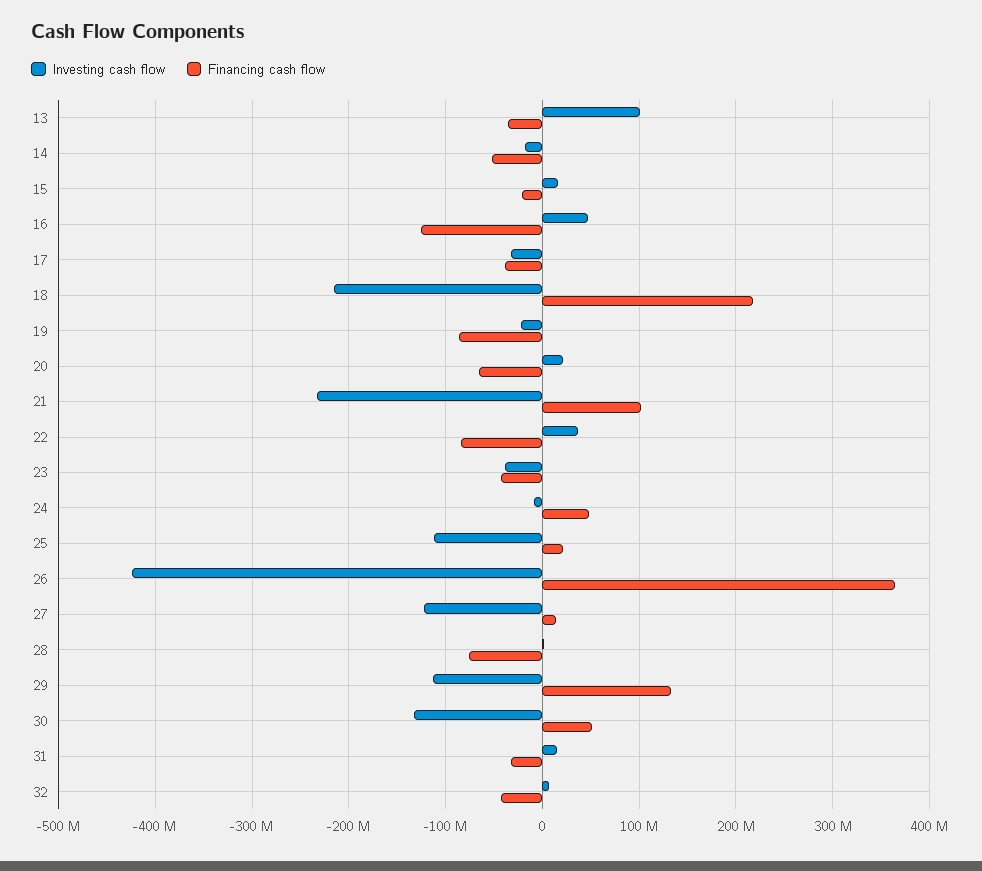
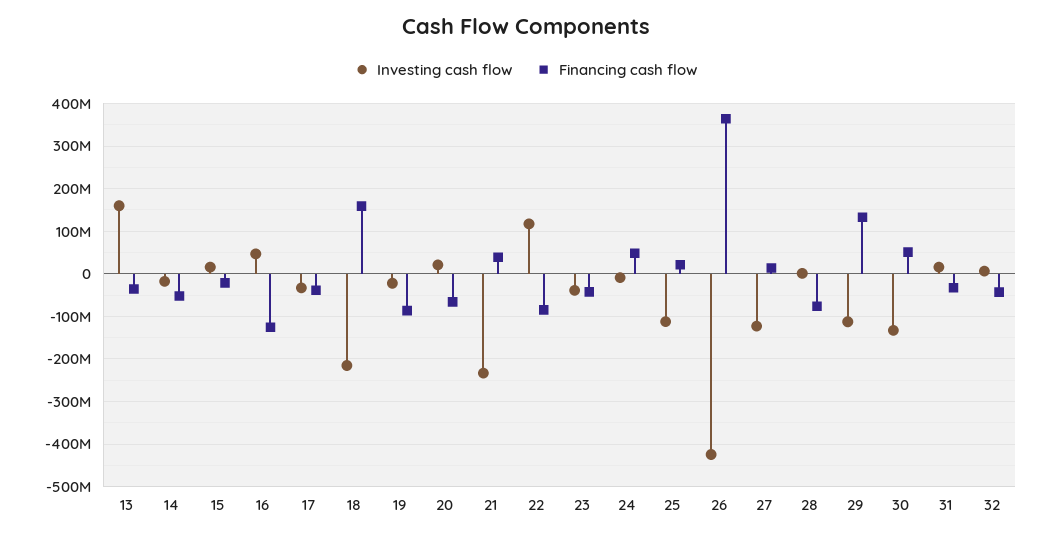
  {
    "Investing cash flow": {
-     "13": 100000000,
+     "13": 160000000,
      "14": -20000000,
      "15": 20000000,
      "16": 50000000,
      "17": -30000000,
      "18": -220000000,
      "19": -20000000,
      "20": 20000000,
      "21": -230000000,
-     "22": 40000000,
+     "22": 120000000,
      "23": -40000000,
      "24": -10000000,
      "25": -110000000,
      "26": -420000000,
      "27": -120000000,
      "28": 0,
      "29": -110000000,
      "30": -130000000,
      "31": 20000000,
      "32": 10000000
    },
    "Financing cash flow": {
      "13": -40000000,
      "14": -50000000,
      "15": -20000000,
      "16": -130000000,
      "17": -40000000,
-     "18": 220000000,
+     "18": 160000000,
      "19": -90000000,
      "20": -70000000,
-     "21": 100000000,
+     "21": 40000000,
      "22": -80000000,
      "23": -40000000,
      "24": 50000000,
      "25": 20000000,
      "26": 360000000,
      "27": 10000000,
      "28": -80000000,
      "29": 130000000,
      "30": 50000000,
      "31": -30000000,
      "32": -40000000
    }
  }

